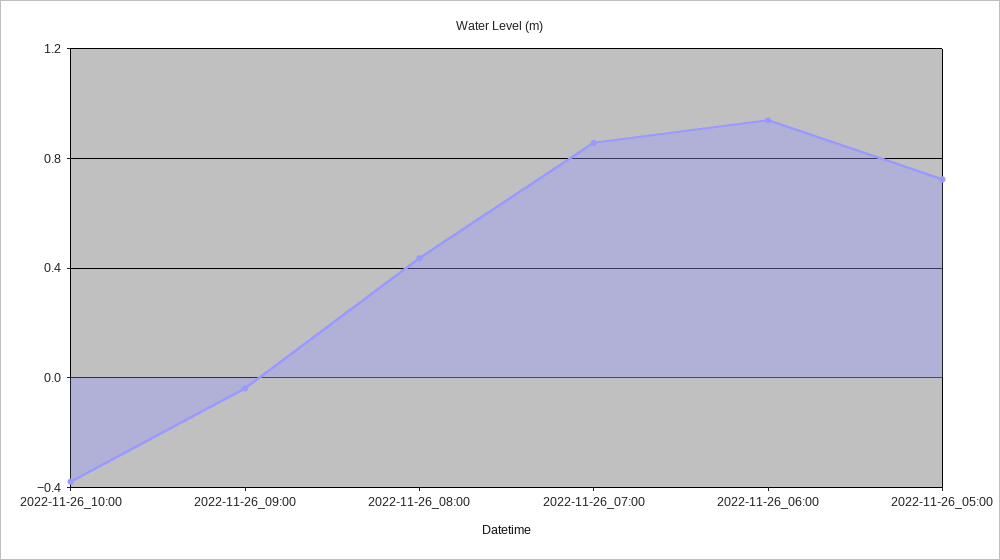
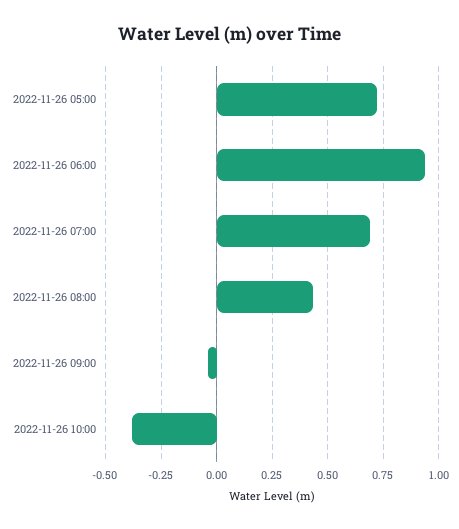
  {
    "2022-11-26_10:00": -0.4,
    "2022-11-26_09:00": -0.05,
    "2022-11-26_08:00": 0.45,
-   "2022-11-26_07:00": 0.85,
+   "2022-11-26_07:00": 0.7,
    "2022-11-26_06:00": 0.95,
    "2022-11-26_05:00": 0.7
  }

